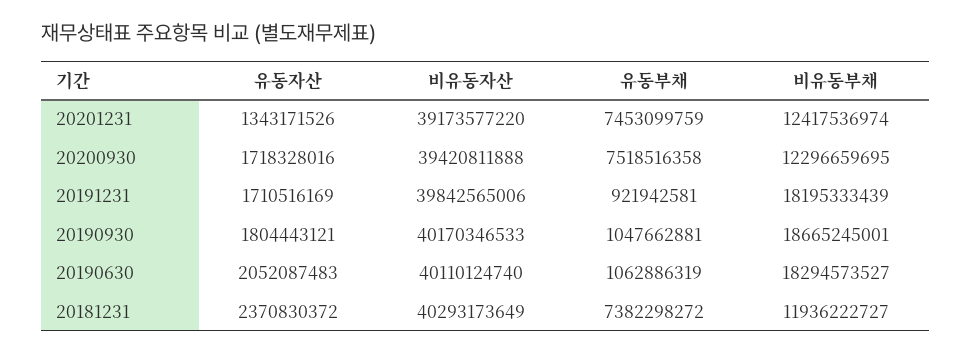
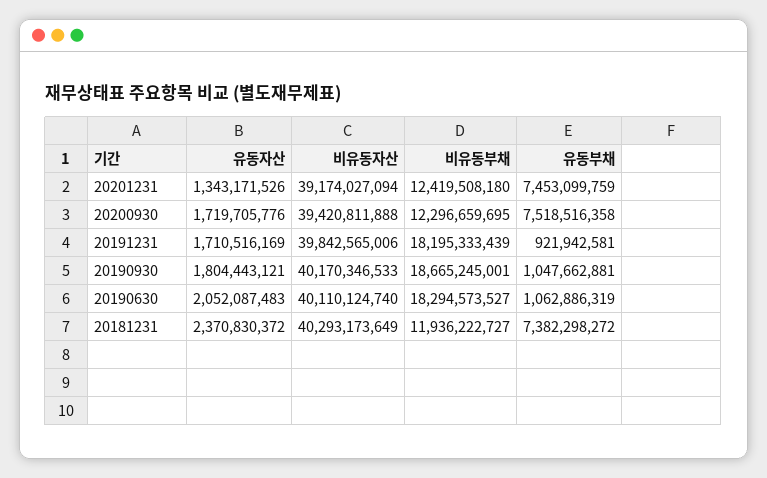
  {
    "유동자산": {
      "20201231": 1343171526,
-     "20200930": 1718328016,
+     "20200930": 1719705776,
      "20191231": 1710516169,
      "20190930": 1804443121,
      "20190630": 2052087483,
      "20181231": 2370830372
    },
    "비유동자산": {
-     "20201231": 39173577220,
+     "20201231": 39174027094,
      "20200930": 39420811888,
      "20191231": 39842565006,
      "20190930": 40170346533,
      "20190630": 40110124740,
      "20181231": 40293173649
    },
    "유동부채": {
      "20201231": 7453099759,
      "20200930": 7518516358,
      "20191231": 921942581,
      "20190930": 1047662881,
      "20190630": 1062886319,
      "20181231": 7382298272
    },
    "비유동부채": {
-     "20201231": 12417536974,
+     "20201231": 12419508180,
      "20200930": 12296659695,
      "20191231": 18195333439,
      "20190930": 18665245001,
      "20190630": 18294573527,
      "20181231": 11936222727
    }
  }

